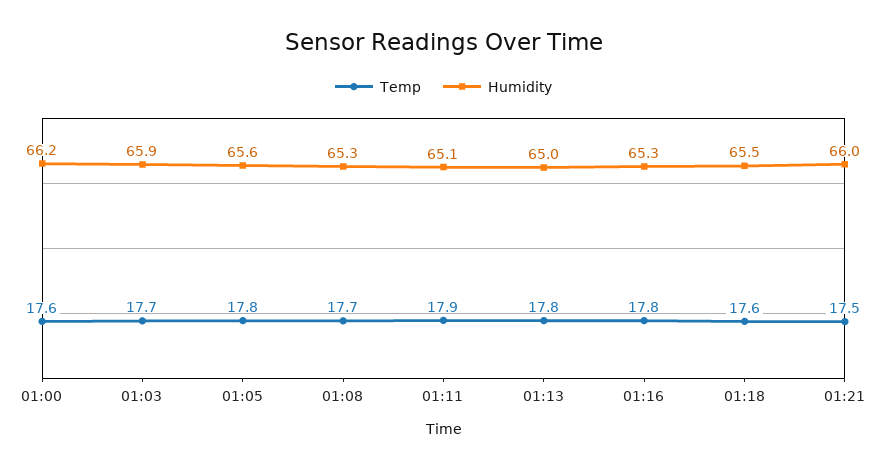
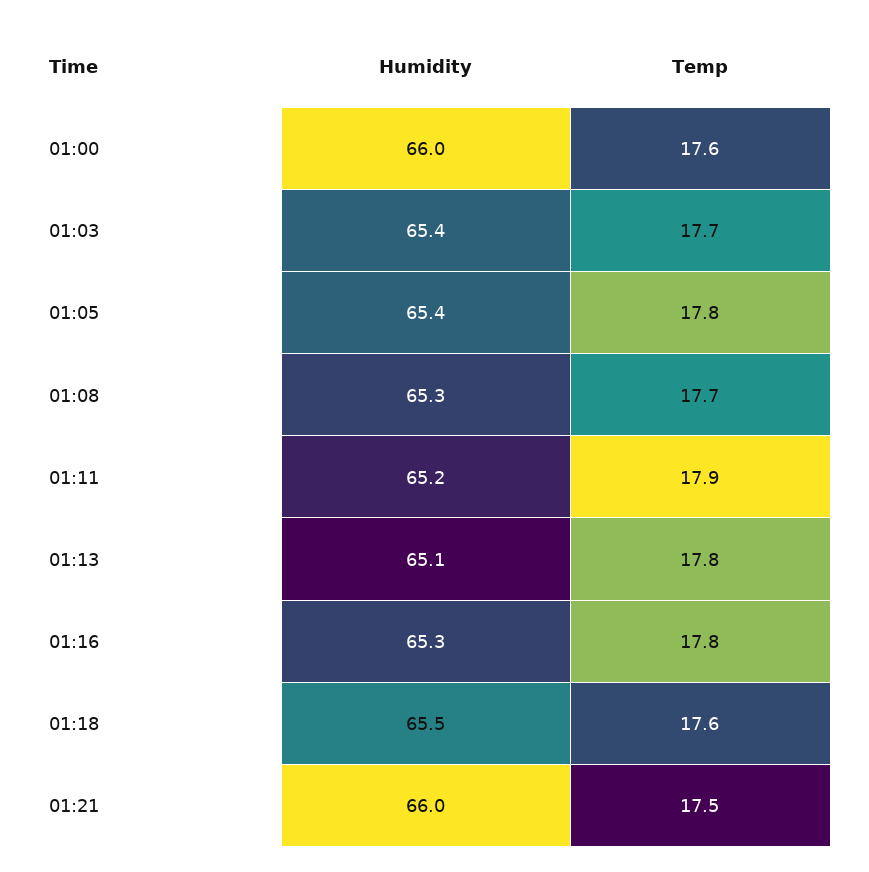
  {
    "Temp": {
      "01:00": 17.6,
      "01:03": 17.7,
      "01:05": 17.8,
      "01:08": 17.7,
      "01:11": 17.9,
      "01:13": 17.8,
      "01:16": 17.8,
      "01:18": 17.6,
      "01:21": 17.5
    },
    "Humidity": {
-     "01:00": 66.2,
+     "01:00": 66,
-     "01:03": 65.9,
+     "01:03": 65.4,
-     "01:05": 65.6,
+     "01:05": 65.4,
      "01:08": 65.3,
-     "01:11": 65.1,
+     "01:11": 65.2,
-     "01:13": 65,
+     "01:13": 65.1,
      "01:16": 65.3,
      "01:18": 65.5,
      "01:21": 66
    }
  }

